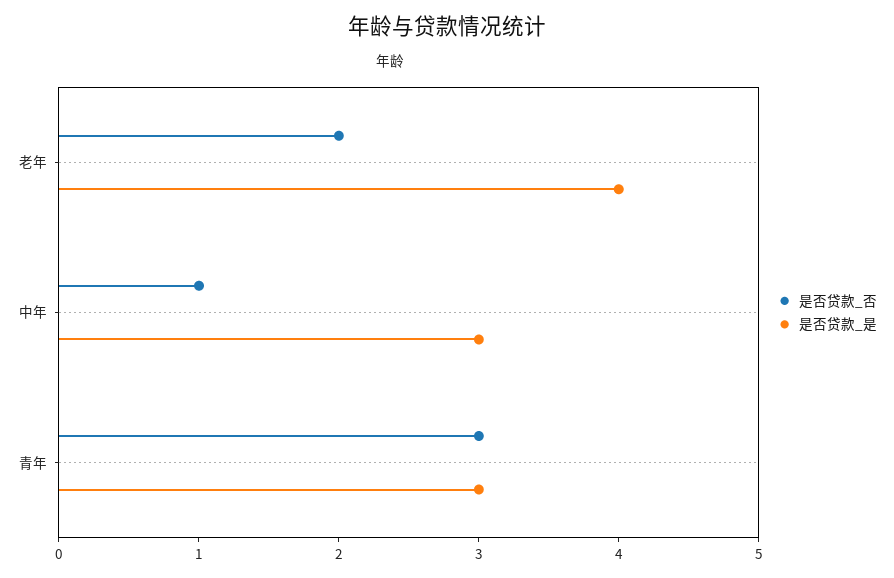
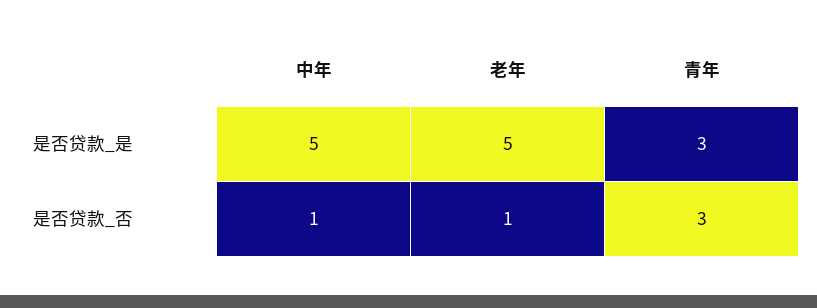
  {
    "是否贷款_否": {
-     "老年": 2,
+     "老年": 1,
      "中年": 1,
      "青年": 3
    },
    "是否贷款_是": {
-     "老年": 4,
+     "老年": 5,
-     "中年": 3,
+     "中年": 5,
      "青年": 3
    }
  }

